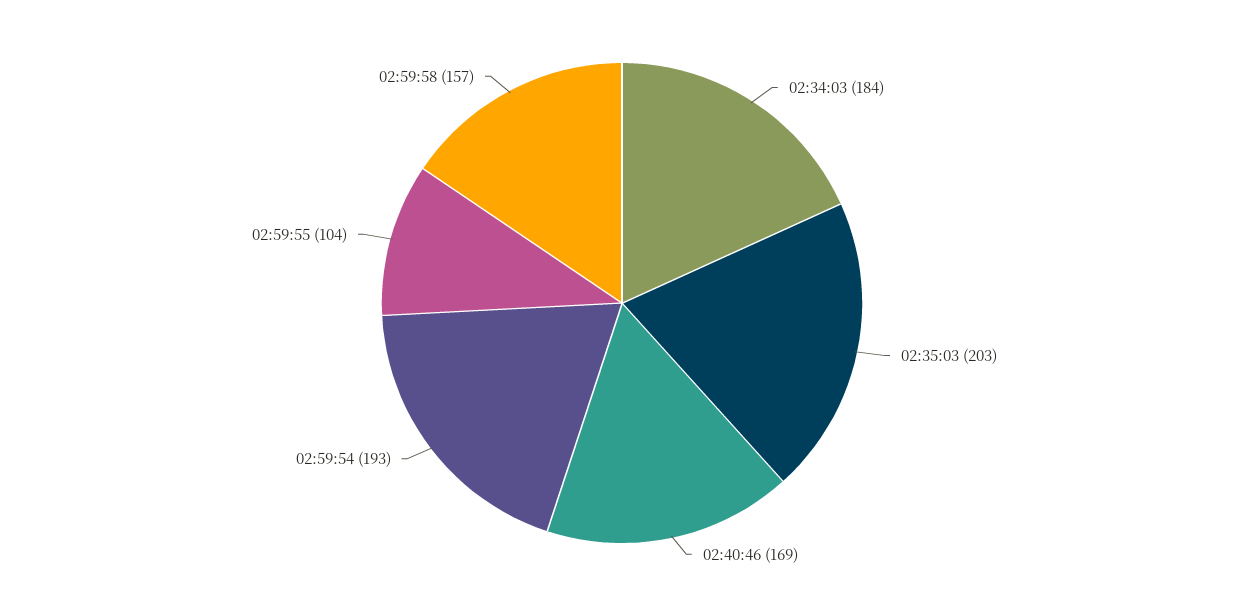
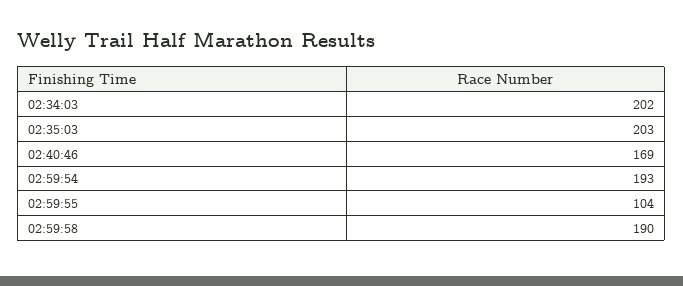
  {
-   "02:34:03": 184,
+   "02:34:03": 202,
    "02:35:03": 203,
    "02:40:46": 169,
    "02:59:54": 193,
    "02:59:55": 104,
-   "02:59:58": 157
+   "02:59:58": 190
  }

